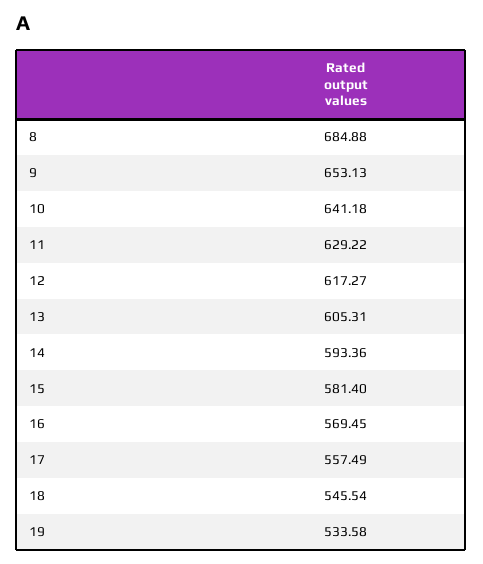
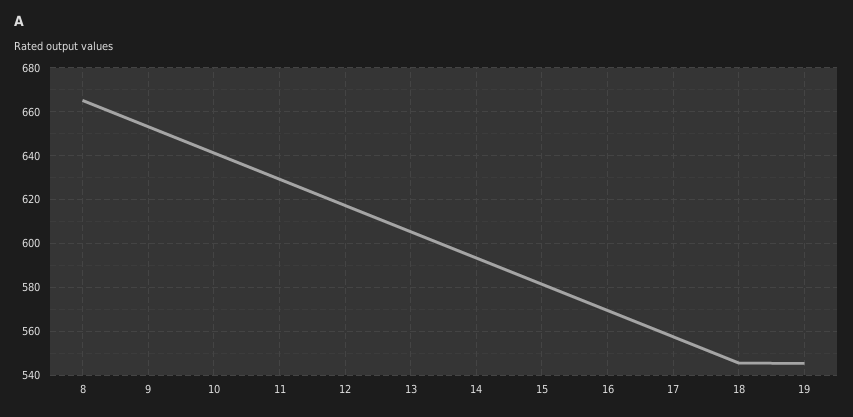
  {
-   "8": 684.88,
+   "8": 665,
    "9": 653.13,
    "10": 641.18,
    "11": 629.22,
    "12": 617.27,
    "13": 605.31,
    "14": 593.36,
    "15": 581.4,
    "16": 569.45,
    "17": 557.49,
    "18": 545.54,
-   "19": 533.58
+   "19": 545
  }

